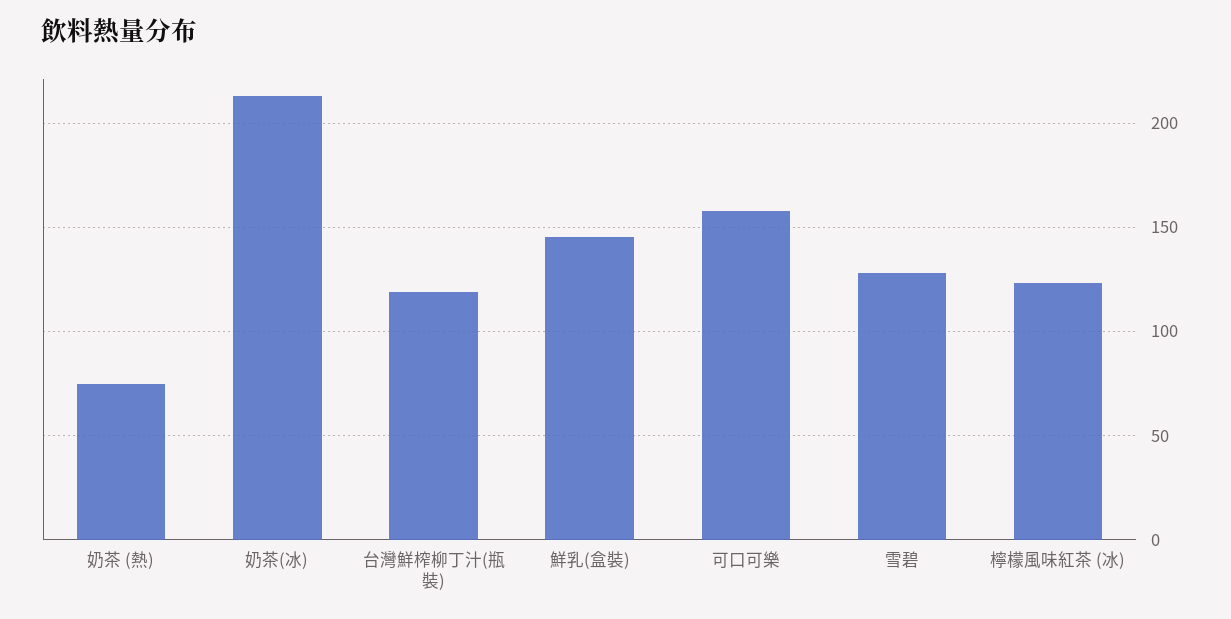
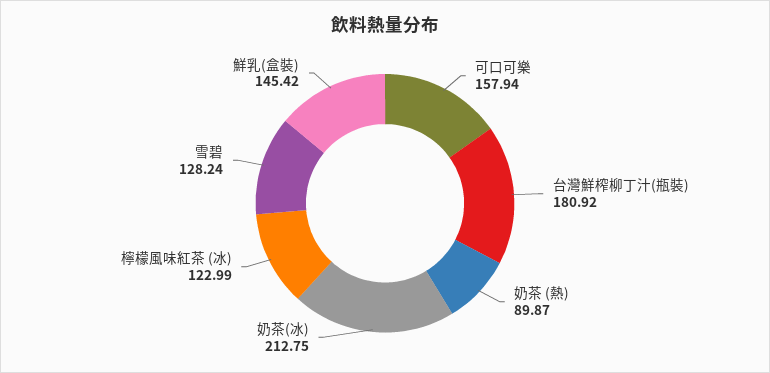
  {
-   "奶茶 (熱)": 75,
+   "奶茶 (熱)": 89.87,
    "奶茶(冰)": 212.75,
-   "台灣鮮榨柳丁汁(瓶裝)": 120,
+   "台灣鮮榨柳丁汁(瓶裝)": 180.92,
    "鮮乳(盒裝)": 145.42,
    "可口可樂": 157.94,
    "雪碧": 128.24,
    "檸檬風味紅茶 (冰)": 122.99
  }

